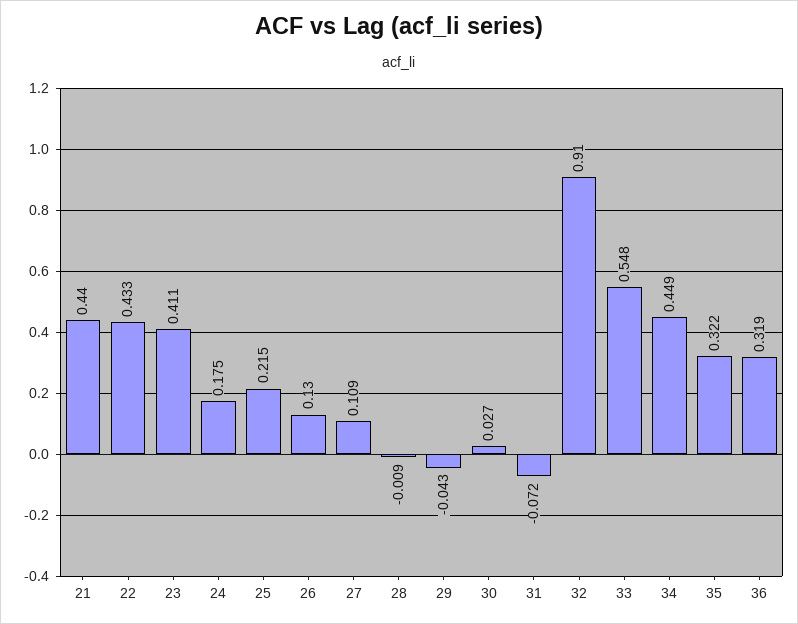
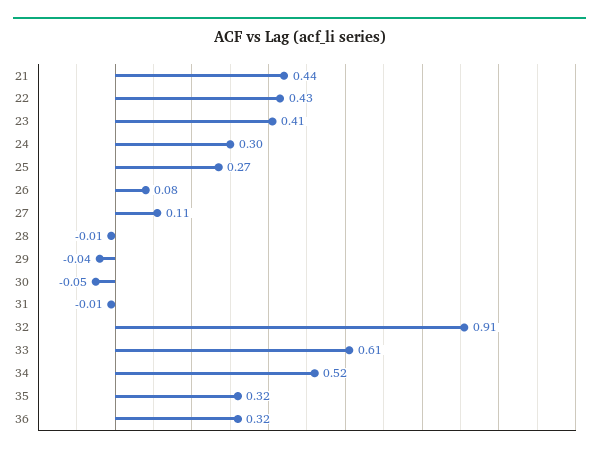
  {
    "21": 0.44,
    "22": 0.433,
    "23": 0.411,
-   "24": 0.175,
+   "24": 0.3,
-   "25": 0.215,
+   "25": 0.27,
-   "26": 0.13,
+   "26": 0.08,
    "27": 0.109,
    "28": -0.009,
    "29": -0.043,
-   "30": 0.027,
+   "30": -0.05,
-   "31": -0.072,
+   "31": -0.01,
    "32": 0.91,
-   "33": 0.548,
+   "33": 0.61,
-   "34": 0.449,
+   "34": 0.52,
    "35": 0.322,
    "36": 0.319
  }

